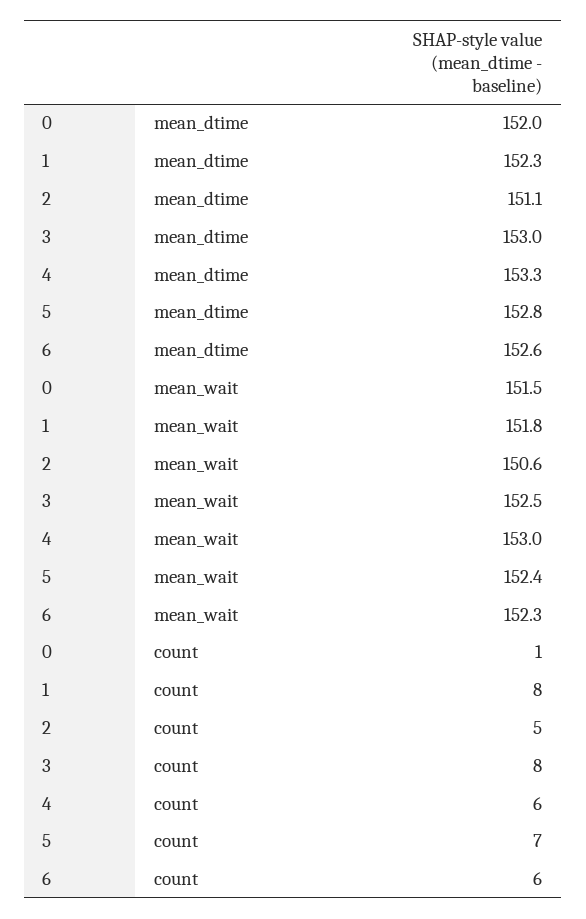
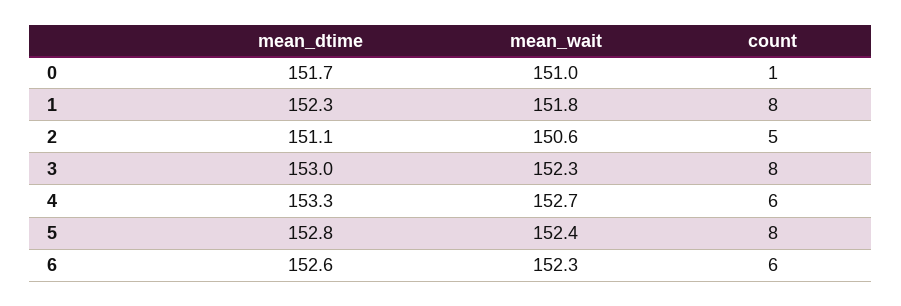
  {
    "0": {
-     "mean_dtime": 152,
+     "mean_dtime": 151.7,
-     "mean_wait": 151.5,
+     "mean_wait": 151,
      "count": 1
    },
    "1": {
      "mean_dtime": 152.3,
      "mean_wait": 151.8,
      "count": 8
    },
    "2": {
      "mean_dtime": 151.1,
      "mean_wait": 150.6,
      "count": 5
    },
    "3": {
      "mean_dtime": 153,
-     "mean_wait": 152.5,
+     "mean_wait": 152.3,
      "count": 8
    },
    "4": {
      "mean_dtime": 153.3,
-     "mean_wait": 153,
+     "mean_wait": 152.7,
      "count": 6
    },
    "5": {
      "mean_dtime": 152.8,
      "mean_wait": 152.4,
-     "count": 7
+     "count": 8
    },
    "6": {
      "mean_dtime": 152.6,
      "mean_wait": 152.3,
      "count": 6
    }
  }

